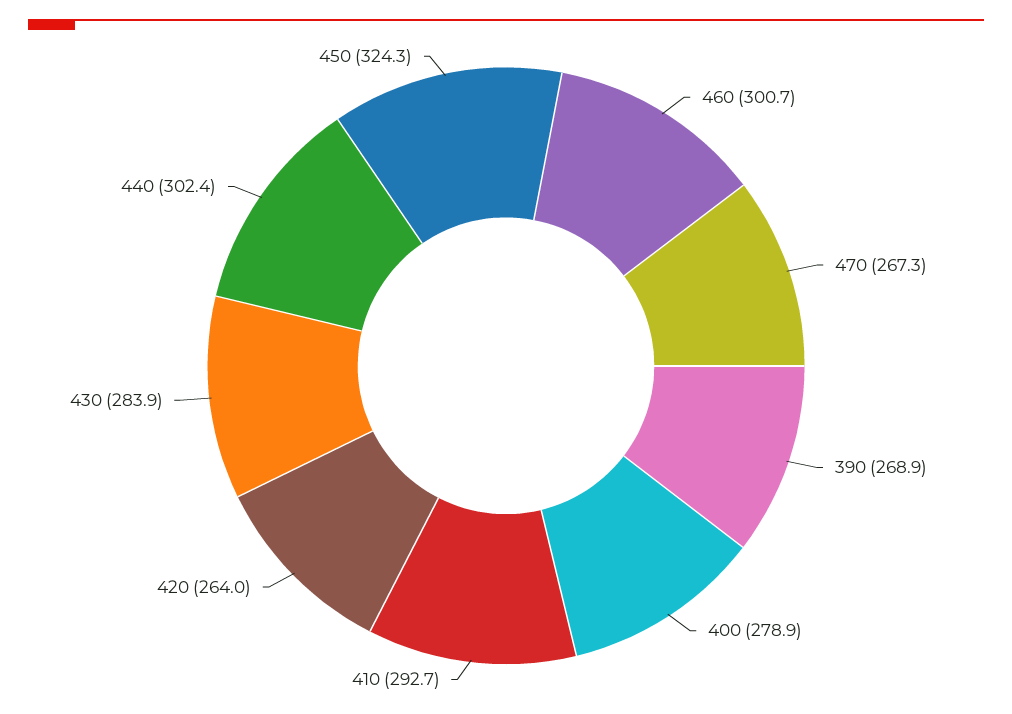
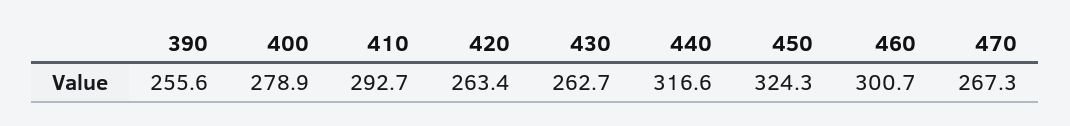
  {
    "460": 300.7,
    "470": 267.3,
-   "390": 268.9,
+   "390": 255.6,
    "400": 278.9,
    "410": 292.7,
-   "420": 264,
+   "420": 263.4,
-   "430": 283.9,
+   "430": 262.7,
-   "440": 302.4,
+   "440": 316.6,
    "450": 324.3
  }

